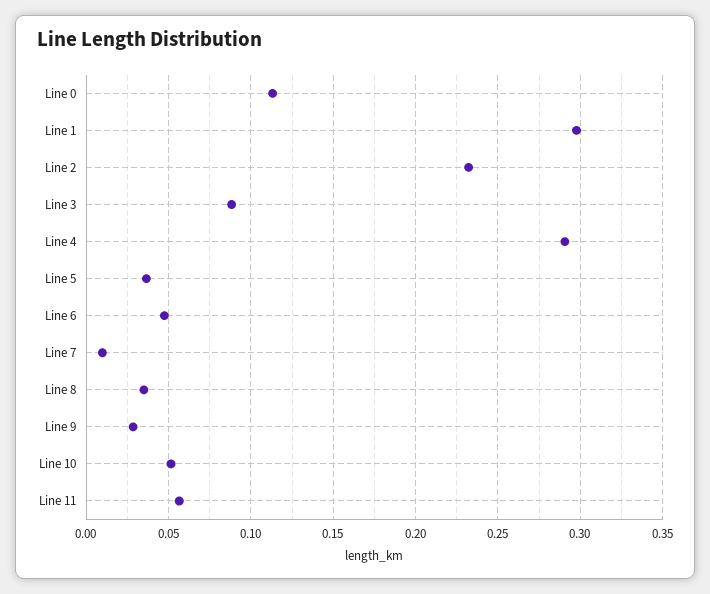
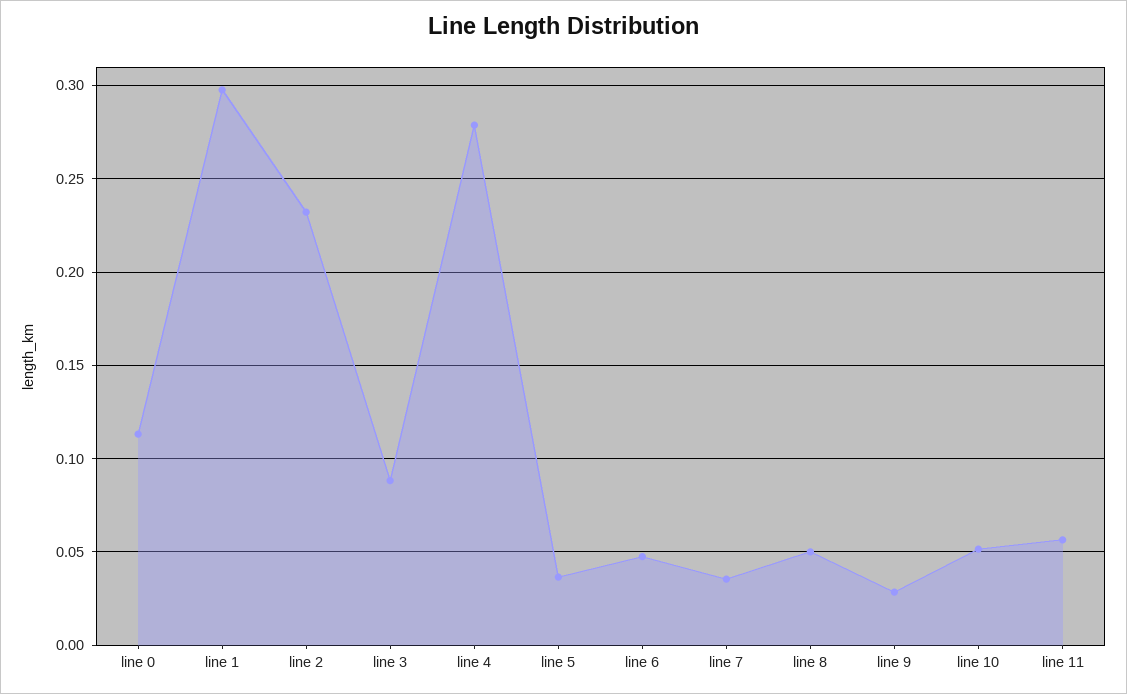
  {
    "Line 0": 0.115,
    "Line 1": 0.3,
    "Line 2": 0.23,
    "Line 3": 0.09,
-   "Line 4": 0.29,
+   "Line 4": 0.28,
    "Line 5": 0.035,
    "Line 6": 0.05,
-   "Line 7": 0.01,
+   "Line 7": 0.035,
-   "Line 8": 0.035,
+   "Line 8": 0.05,
    "Line 9": 0.03,
    "Line 10": 0.05,
    "Line 11": 0.055
  }

